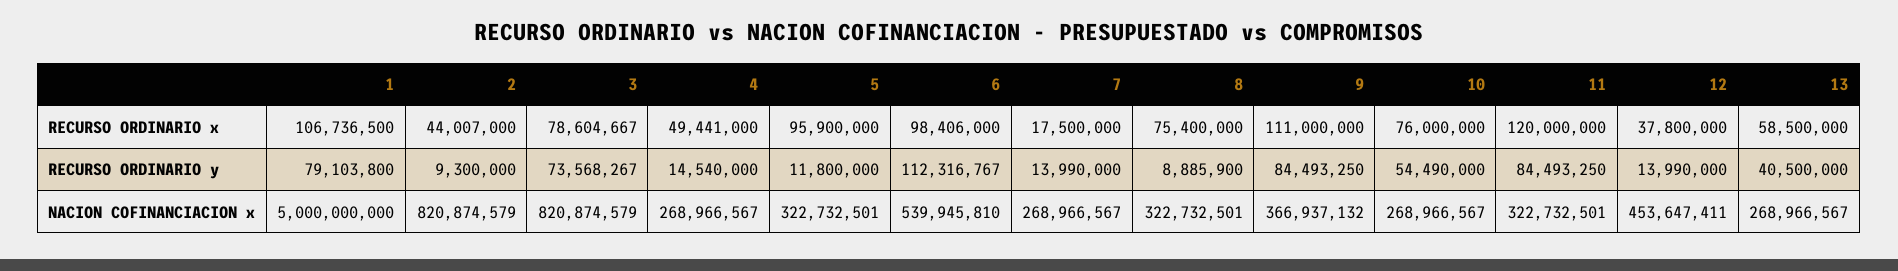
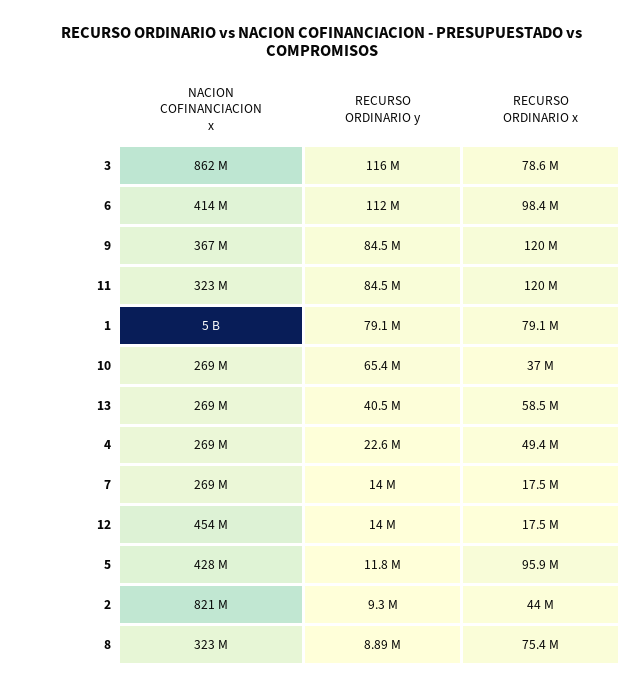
  {
    "1": {
-     "RECURSO ORDINARIO x": 106736500,
+     "RECURSO ORDINARIO x": 79100000,
      "RECURSO ORDINARIO y": 79103800,
      "NACION COFINANCIACION x": 5000000000
    },
    "2": {
      "RECURSO ORDINARIO x": 44007000,
      "RECURSO ORDINARIO y": 9300000,
      "NACION COFINANCIACION x": 820874579
    },
    "3": {
      "RECURSO ORDINARIO x": 78604667,
-     "RECURSO ORDINARIO y": 73568267,
+     "RECURSO ORDINARIO y": 116000000,
-     "NACION COFINANCIACION x": 820874579
+     "NACION COFINANCIACION x": 862000000
    },
    "4": {
      "RECURSO ORDINARIO x": 49441000,
-     "RECURSO ORDINARIO y": 14540000,
+     "RECURSO ORDINARIO y": 22600000,
      "NACION COFINANCIACION x": 268966567
    },
    "5": {
      "RECURSO ORDINARIO x": 95900000,
      "RECURSO ORDINARIO y": 11800000,
-     "NACION COFINANCIACION x": 322732501
+     "NACION COFINANCIACION x": 428000000
    },
    "6": {
      "RECURSO ORDINARIO x": 98406000,
      "RECURSO ORDINARIO y": 112316767,
-     "NACION COFINANCIACION x": 539945810
+     "NACION COFINANCIACION x": 414000000
    },
    "7": {
      "RECURSO ORDINARIO x": 17500000,
      "RECURSO ORDINARIO y": 13990000,
      "NACION COFINANCIACION x": 268966567
    },
    "8": {
      "RECURSO ORDINARIO x": 75400000,
      "RECURSO ORDINARIO y": 8885900,
      "NACION COFINANCIACION x": 322732501
    },
    "9": {
-     "RECURSO ORDINARIO x": 111000000,
+     "RECURSO ORDINARIO x": 120000000,
      "RECURSO ORDINARIO y": 84493250,
      "NACION COFINANCIACION x": 366937132
    },
    "10": {
-     "RECURSO ORDINARIO x": 76000000,
+     "RECURSO ORDINARIO x": 37000000,
-     "RECURSO ORDINARIO y": 54490000,
+     "RECURSO ORDINARIO y": 65400000,
      "NACION COFINANCIACION x": 268966567
    },
    "11": {
      "RECURSO ORDINARIO x": 120000000,
      "RECURSO ORDINARIO y": 84493250,
      "NACION COFINANCIACION x": 322732501
    },
    "12": {
-     "RECURSO ORDINARIO x": 37800000,
+     "RECURSO ORDINARIO x": 17500000,
      "RECURSO ORDINARIO y": 13990000,
      "NACION COFINANCIACION x": 453647411
    },
    "13": {
      "RECURSO ORDINARIO x": 58500000,
      "RECURSO ORDINARIO y": 40500000,
      "NACION COFINANCIACION x": 268966567
    }
  }

